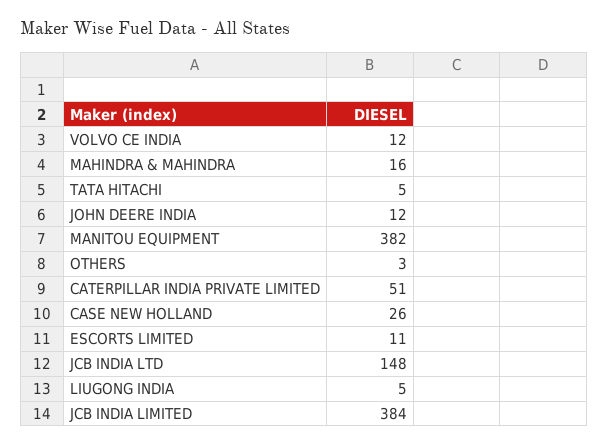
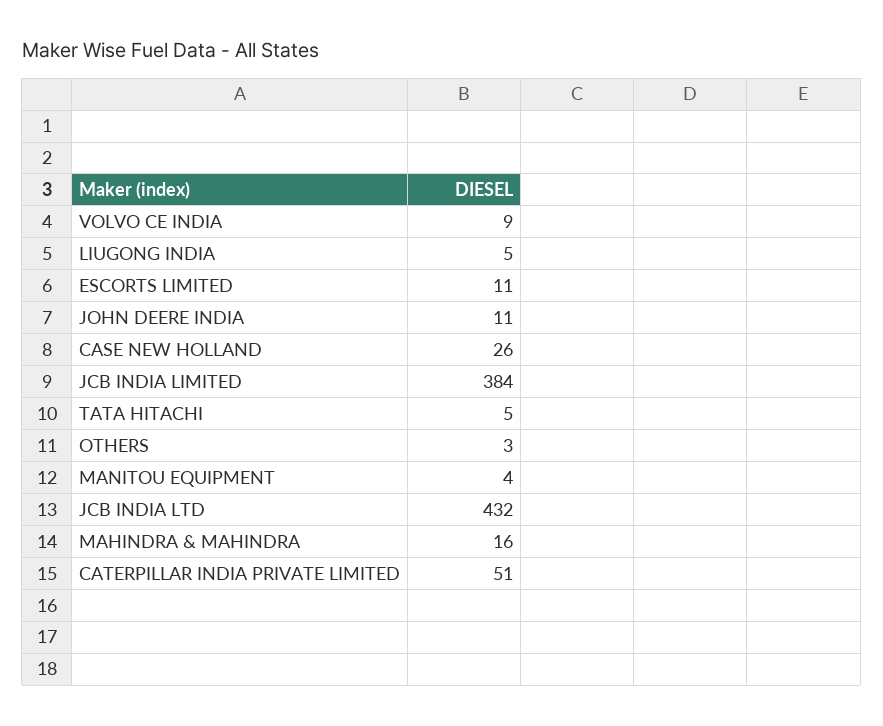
  {
-   "VOLVO CE INDIA": 12,
+   "VOLVO CE INDIA": 9,
    "MAHINDRA & MAHINDRA": 16,
    "TATA HITACHI": 5,
-   "JOHN DEERE INDIA": 12,
+   "JOHN DEERE INDIA": 11,
-   "MANITOU EQUIPMENT": 382,
+   "MANITOU EQUIPMENT": 4,
    "OTHERS": 3,
    "CATERPILLAR INDIA PRIVATE LIMITED": 51,
    "CASE NEW HOLLAND": 26,
    "ESCORTS LIMITED": 11,
-   "JCB INDIA LTD": 148,
+   "JCB INDIA LTD": 432,
    "LIUGONG INDIA": 5,
    "JCB INDIA LIMITED": 384
  }

